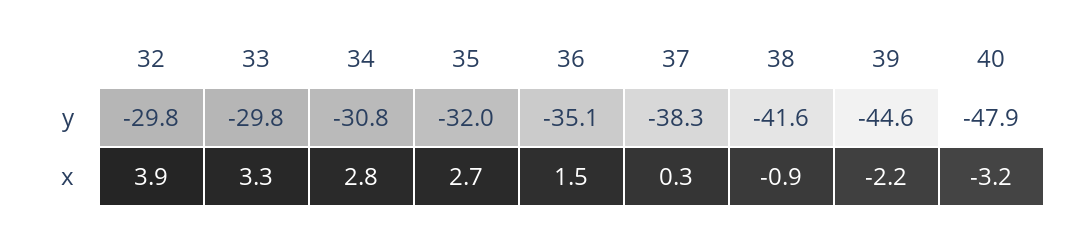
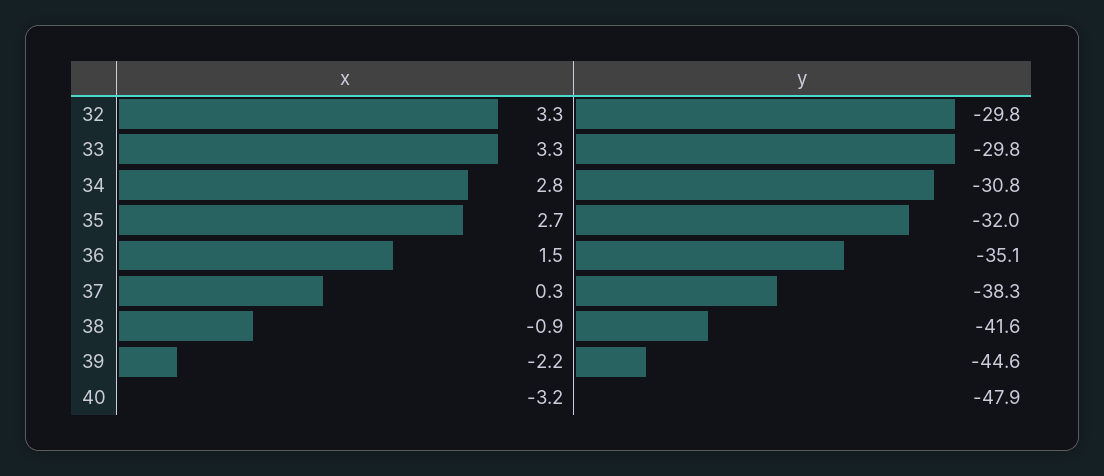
  {
    "32": {
      "y": -29.8,
-     "x": 3.9
+     "x": 3.3
    },
    "33": {
      "y": -29.8,
      "x": 3.3
    },
    "34": {
      "y": -30.8,
      "x": 2.8
    },
    "35": {
      "y": -32,
      "x": 2.7
    },
    "36": {
      "y": -35.1,
      "x": 1.5
    },
    "37": {
      "y": -38.3,
      "x": 0.3
    },
    "38": {
      "y": -41.6,
      "x": -0.9
    },
    "39": {
      "y": -44.6,
      "x": -2.2
    },
    "40": {
      "y": -47.9,
      "x": -3.2
    }
  }

